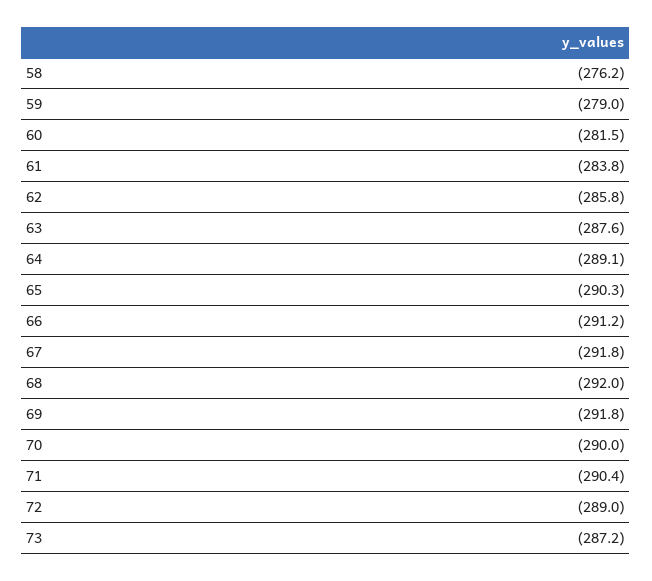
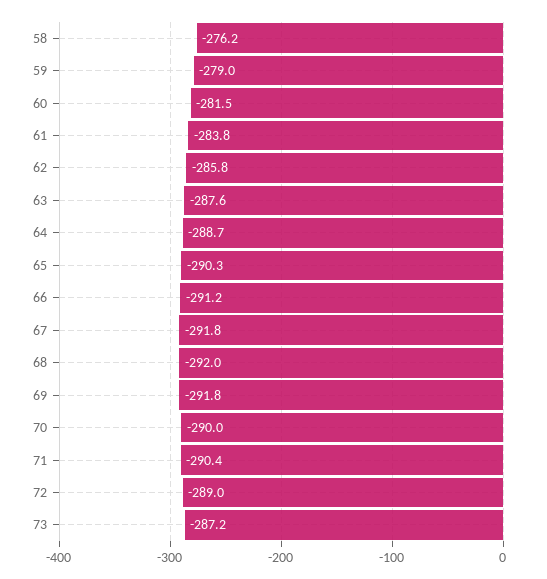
  {
    "58": -276.2,
    "59": -279,
    "60": -281.5,
    "61": -283.8,
    "62": -285.8,
    "63": -287.6,
-   "64": -289.1,
+   "64": -288.7,
    "65": -290.3,
    "66": -291.2,
    "67": -291.8,
    "68": -292,
    "69": -291.8,
    "70": -290,
    "71": -290.4,
    "72": -289,
    "73": -287.2
  }

